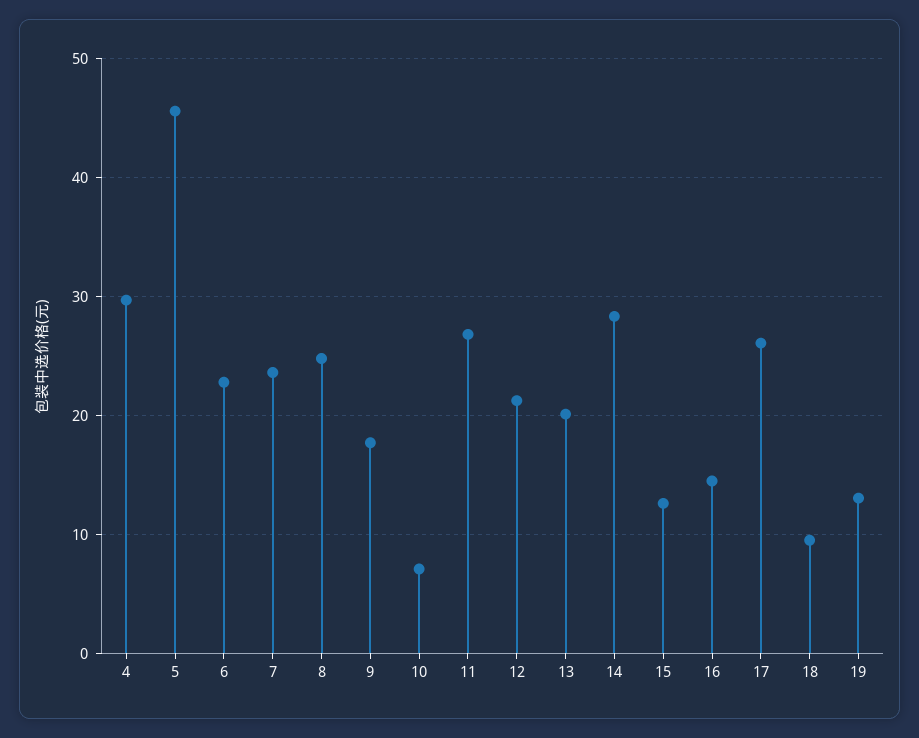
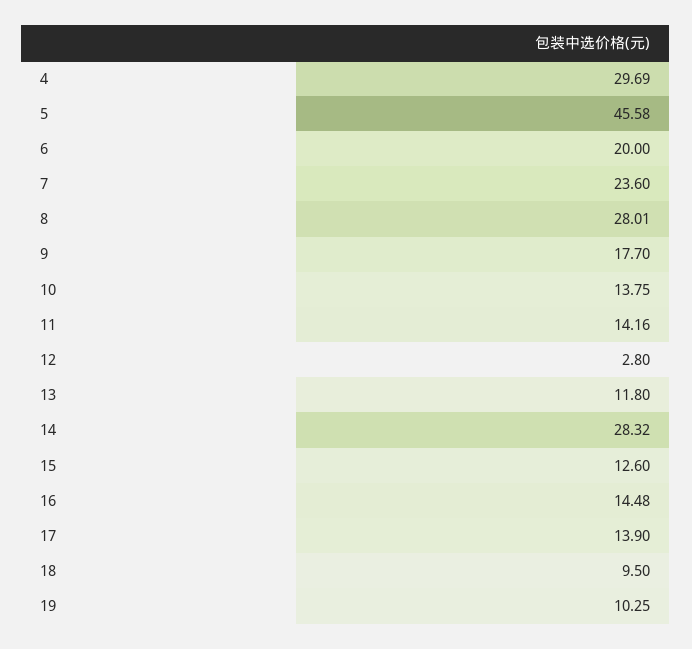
  {
    "4": 29.69,
    "5": 45.58,
-   "6": 23,
+   "6": 20,
    "7": 23.6,
-   "8": 25,
+   "8": 28.01,
    "9": 17.7,
-   "10": 7,
+   "10": 13.75,
-   "11": 27,
+   "11": 14.16,
-   "12": 21,
+   "12": 2.8,
-   "13": 20,
+   "13": 11.8,
    "14": 28.32,
    "15": 12.6,
    "16": 14.48,
-   "17": 26,
+   "17": 13.9,
    "18": 9.5,
-   "19": 13
+   "19": 10.25
  }

